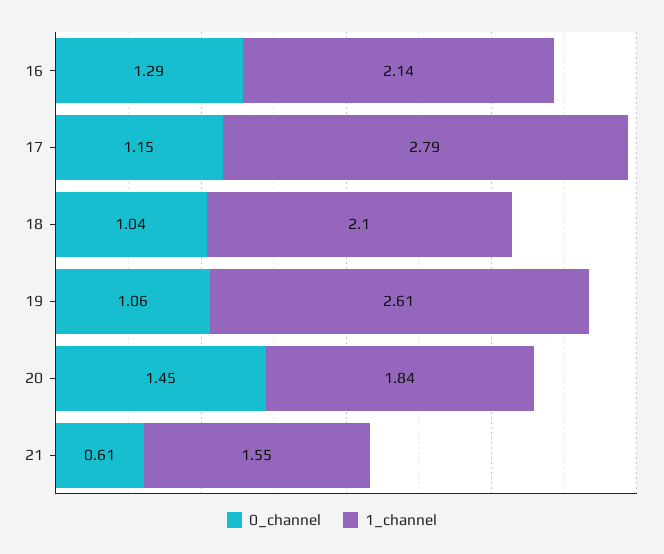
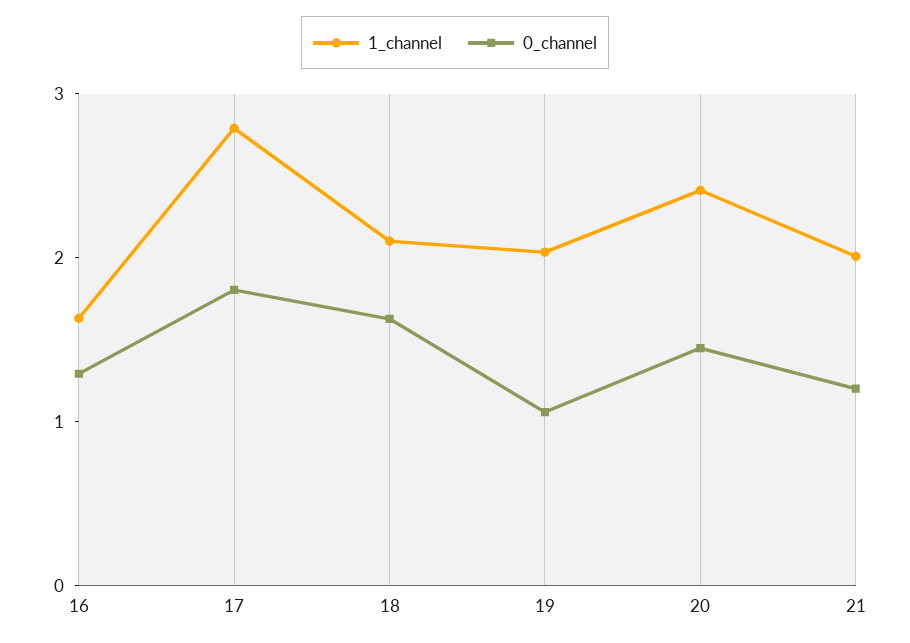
  {
    "0_channel": {
      "16": 1.29,
-     "17": 1.15,
+     "17": 1.8,
-     "18": 1.04,
+     "18": 1.6,
      "19": 1.06,
      "20": 1.45,
-     "21": 0.61
+     "21": 1.2
    },
    "1_channel": {
-     "16": 2.14,
+     "16": 1.6,
      "17": 2.79,
      "18": 2.1,
-     "19": 2.61,
+     "19": 2,
-     "20": 1.84,
+     "20": 2.4,
-     "21": 1.55
+     "21": 2
    }
  }

